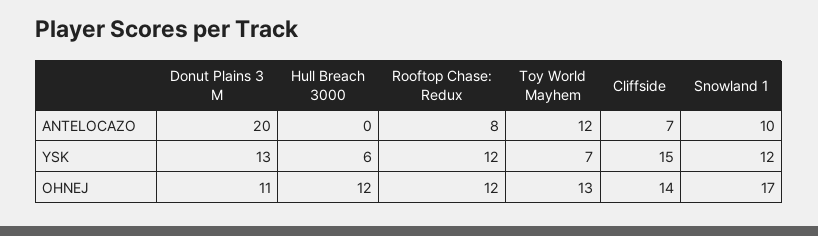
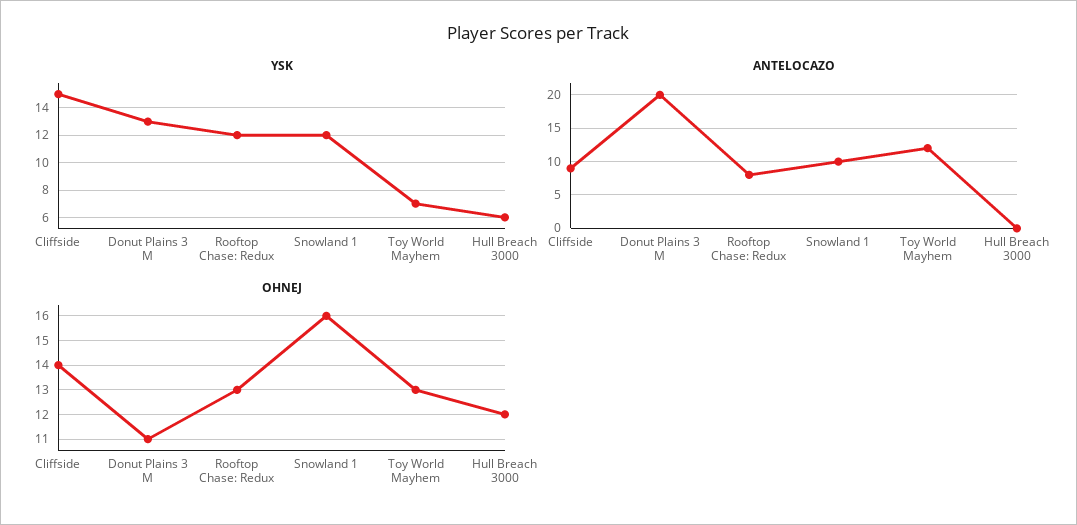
  {
    "ANTELOCAZO": {
      "Donut Plains 3 M": 20,
      "Hull Breach 3000": 0,
      "Rooftop Chase: Redux": 8,
      "Toy World Mayhem": 12,
-     "Cliffside": 7,
+     "Cliffside": 9,
      "Snowland 1": 10
    },
    "YSK": {
      "Donut Plains 3 M": 13,
      "Hull Breach 3000": 6,
      "Rooftop Chase: Redux": 12,
      "Toy World Mayhem": 7,
      "Cliffside": 15,
      "Snowland 1": 12
    },
    "OHNEJ": {
      "Donut Plains 3 M": 11,
      "Hull Breach 3000": 12,
-     "Rooftop Chase: Redux": 12,
+     "Rooftop Chase: Redux": 13,
      "Toy World Mayhem": 13,
      "Cliffside": 14,
-     "Snowland 1": 17
+     "Snowland 1": 16
    }
  }

